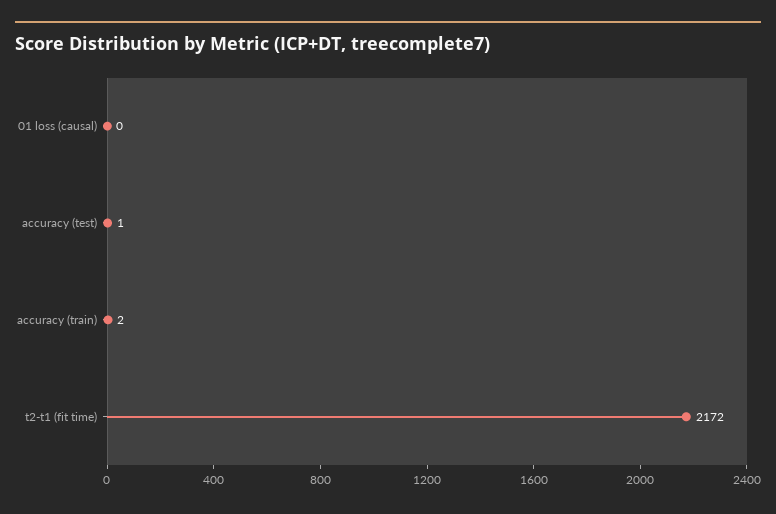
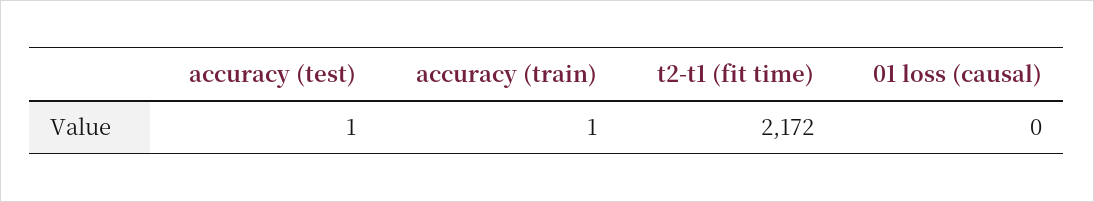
  {
    "01 loss (causal)": 0,
    "accuracy (test)": 1,
-   "accuracy (train)": 2,
+   "accuracy (train)": 1,
    "t2-t1 (fit time)": 2172
  }

